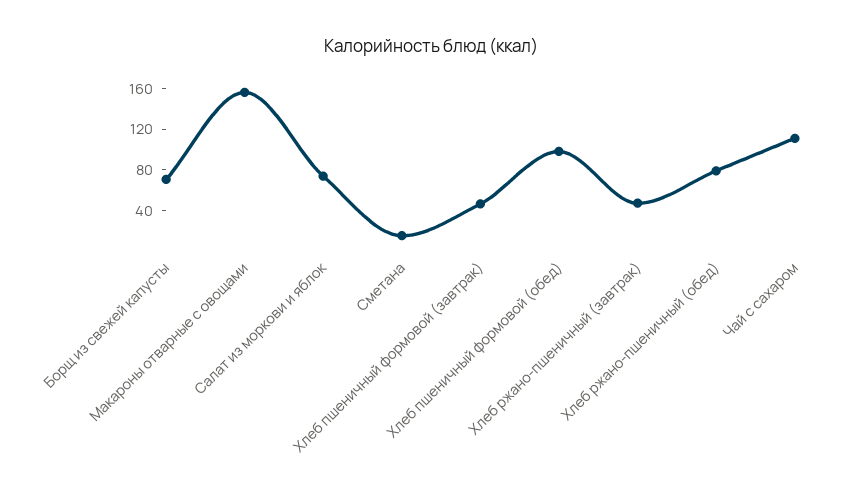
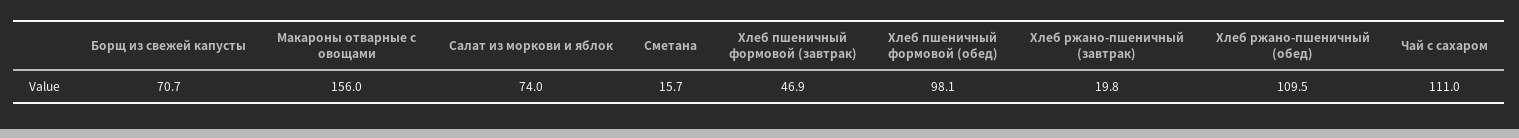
  {
    "Борщ из свежей капусты": 70.7,
    "Макароны отварные с овощами": 156,
    "Салат из моркови и яблок": 74,
    "Сметана": 15.7,
    "Хлеб пшеничный формовой (завтрак)": 46.9,
    "Хлеб пшеничный формовой (обед)": 98.1,
-   "Хлеб ржано-пшеничный (завтрак)": 50,
+   "Хлеб ржано-пшеничный (завтрак)": 19.8,
-   "Хлеб ржано-пшеничный (обед)": 80,
+   "Хлеб ржано-пшеничный (обед)": 109.5,
    "Чай с сахаром": 111
  }

